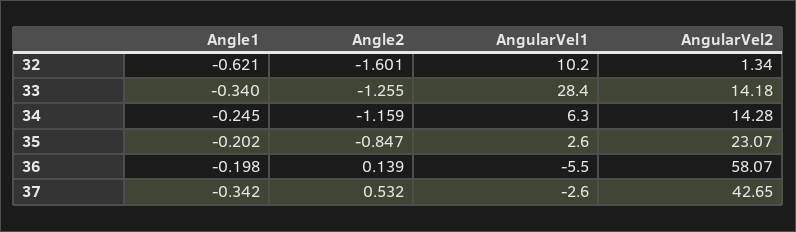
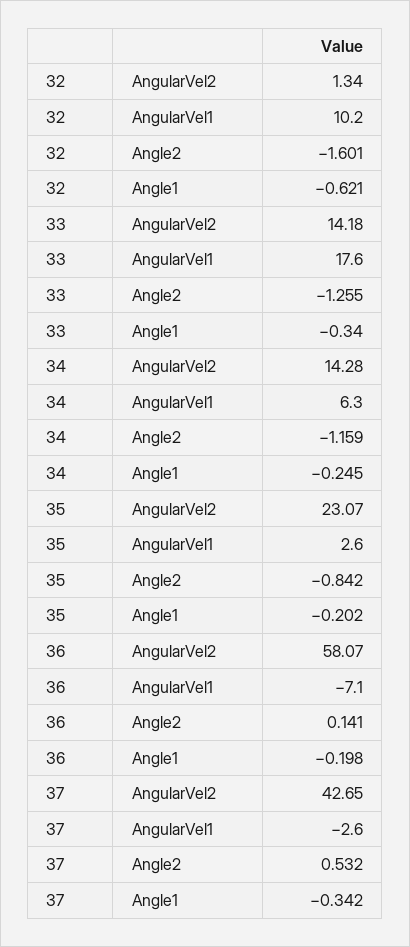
  {
    "Angle1": {
      "32": -0.621,
      "33": -0.34,
      "34": -0.245,
      "35": -0.202,
      "36": -0.198,
      "37": -0.342
    },
    "Angle2": {
      "32": -1.601,
      "33": -1.255,
      "34": -1.159,
-     "35": -0.847,
+     "35": -0.842,
-     "36": 0.139,
+     "36": 0.141,
      "37": 0.532
    },
    "AngularVel1": {
      "32": 10.2,
-     "33": 28.4,
+     "33": 17.6,
      "34": 6.3,
      "35": 2.6,
-     "36": -5.5,
+     "36": -7.1,
      "37": -2.6
    },
    "AngularVel2": {
      "32": 1.34,
      "33": 14.18,
      "34": 14.28,
      "35": 23.07,
      "36": 58.07,
      "37": 42.65
    }
  }

